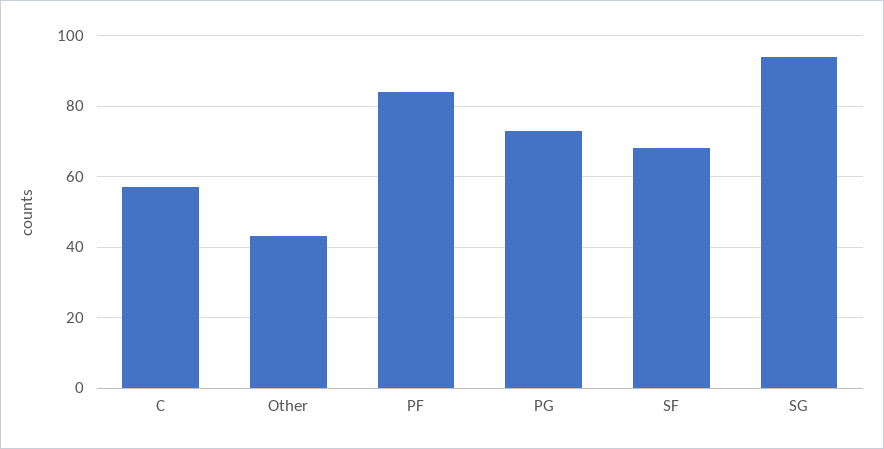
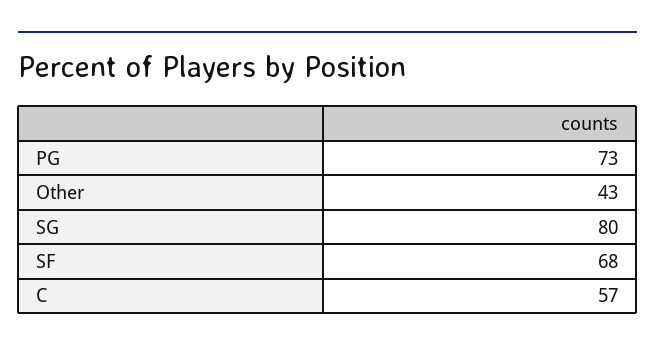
  {
    "C": 57,
    "Other": 43,
-   "PF": 85,
    "PG": 73,
    "SF": 68,
-   "SG": 95
+   "SG": 80
  }

